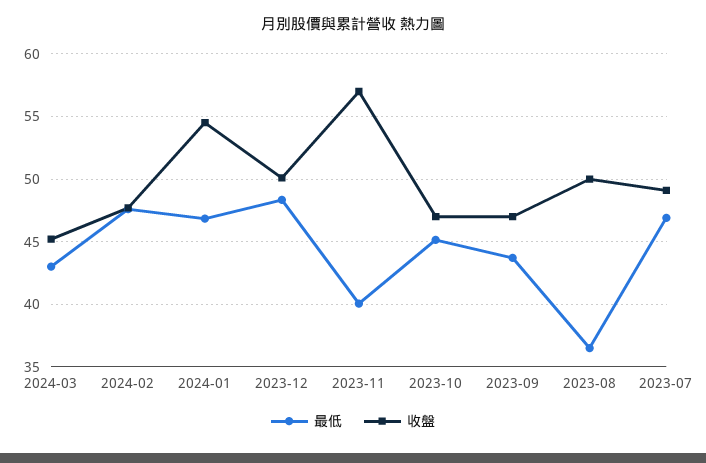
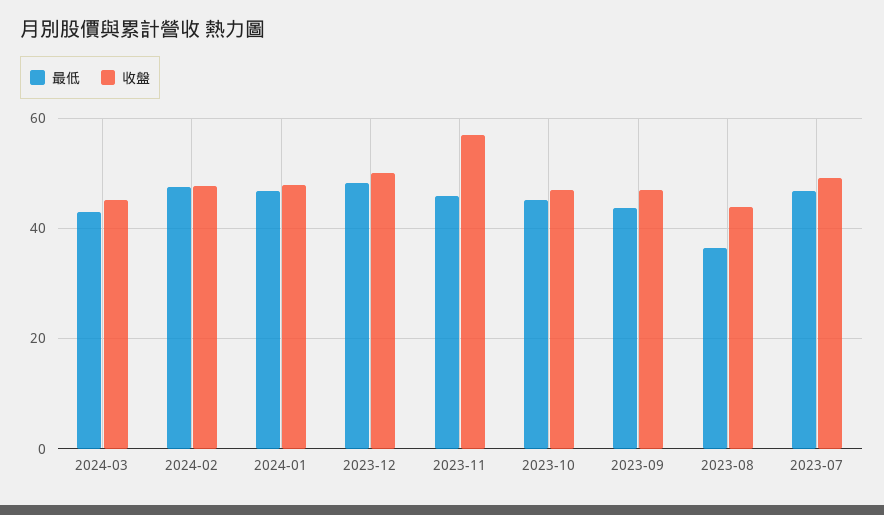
  {
    "最低": {
      "2024-03": 43,
      "2024-02": 47.5,
      "2024-01": 47,
      "2023-12": 48.5,
-     "2023-11": 40,
+     "2023-11": 46,
      "2023-10": 45,
      "2023-09": 43.5,
      "2023-08": 36.5,
      "2023-07": 47
    },
    "收盤": {
      "2024-03": 45,
      "2024-02": 47.5,
-     "2024-01": 54.5,
+     "2024-01": 48,
      "2023-12": 50,
      "2023-11": 57,
      "2023-10": 47,
      "2023-09": 47,
-     "2023-08": 50,
+     "2023-08": 44,
      "2023-07": 49
    }
  }

